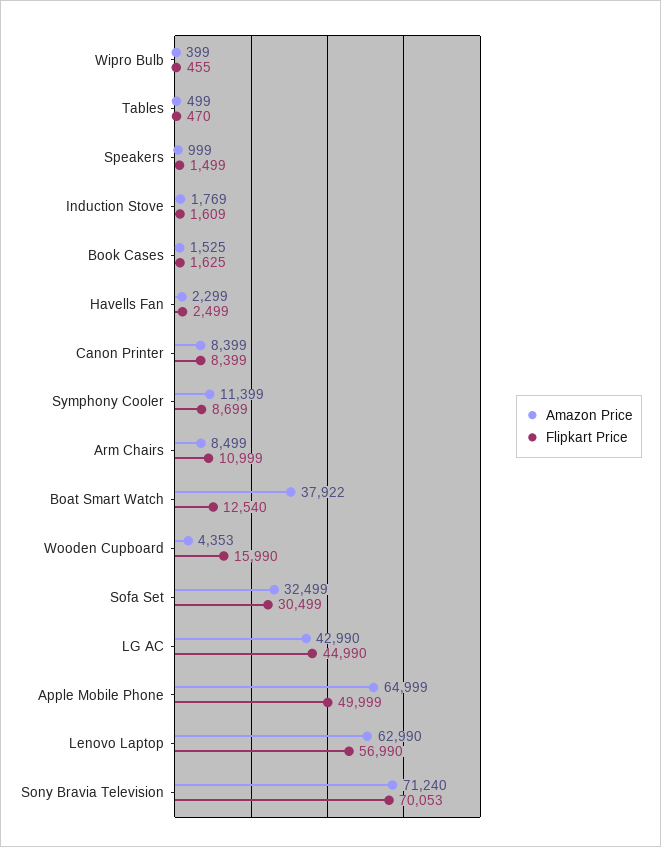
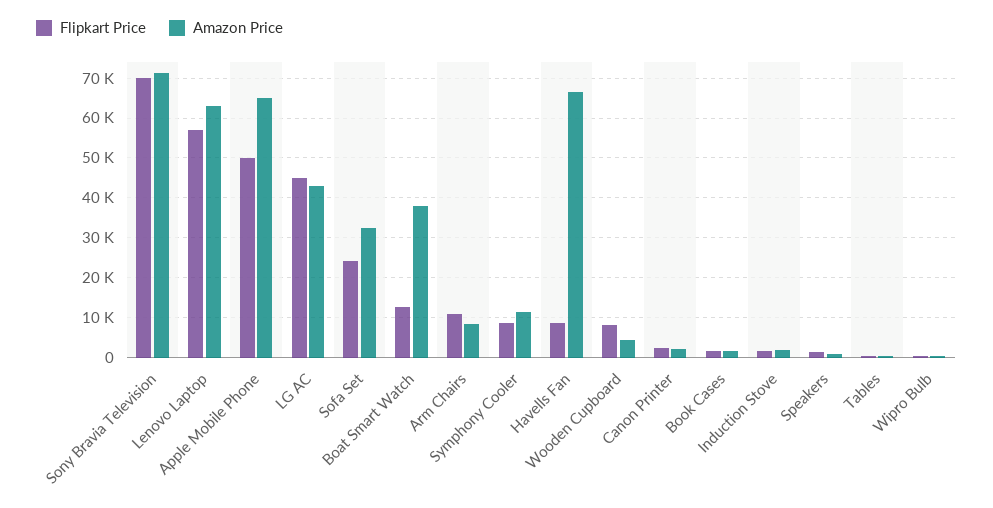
  {
    "Amazon Price": {
      "Wipro Bulb": 399,
      "Tables": 499,
      "Speakers": 999,
      "Induction Stove": 1769,
      "Book Cases": 1525,
-     "Havells Fan": 2299,
+     "Havells Fan": 66000,
-     "Canon Printer": 8399,
+     "Canon Printer": 2000,
      "Symphony Cooler": 11399,
      "Arm Chairs": 8499,
      "Boat Smart Watch": 37922,
      "Wooden Cupboard": 4353,
      "Sofa Set": 32499,
      "LG AC": 42990,
      "Apple Mobile Phone": 64999,
      "Lenovo Laptop": 62990,
      "Sony Bravia Television": 71240
    },
    "Flipkart Price": {
      "Wipro Bulb": 455,
      "Tables": 470,
      "Speakers": 1499,
      "Induction Stove": 1609,
      "Book Cases": 1625,
-     "Havells Fan": 2499,
+     "Havells Fan": 8000,
-     "Canon Printer": 8399,
+     "Canon Printer": 2000,
      "Symphony Cooler": 8699,
      "Arm Chairs": 10999,
      "Boat Smart Watch": 12540,
-     "Wooden Cupboard": 15990,
+     "Wooden Cupboard": 8000,
-     "Sofa Set": 30499,
+     "Sofa Set": 24000,
      "LG AC": 44990,
      "Apple Mobile Phone": 49999,
      "Lenovo Laptop": 56990,
      "Sony Bravia Television": 70053
    }
  }

